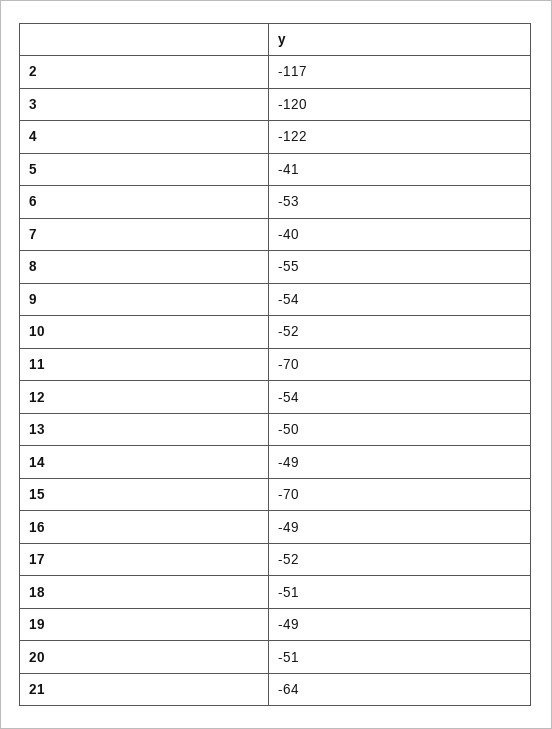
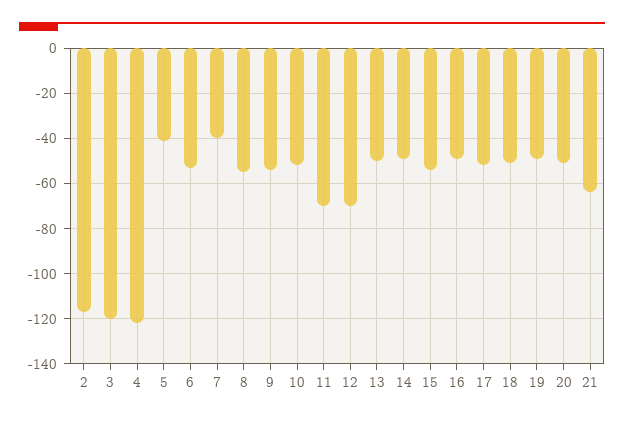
  {
    "2": -117,
    "3": -120,
    "4": -122,
    "5": -41,
    "6": -53,
    "7": -40,
    "8": -55,
    "9": -54,
    "10": -52,
    "11": -70,
-   "12": -54,
+   "12": -70,
    "13": -50,
    "14": -49,
-   "15": -70,
+   "15": -55,
    "16": -49,
    "17": -52,
    "18": -51,
    "19": -49,
    "20": -51,
    "21": -64
  }

